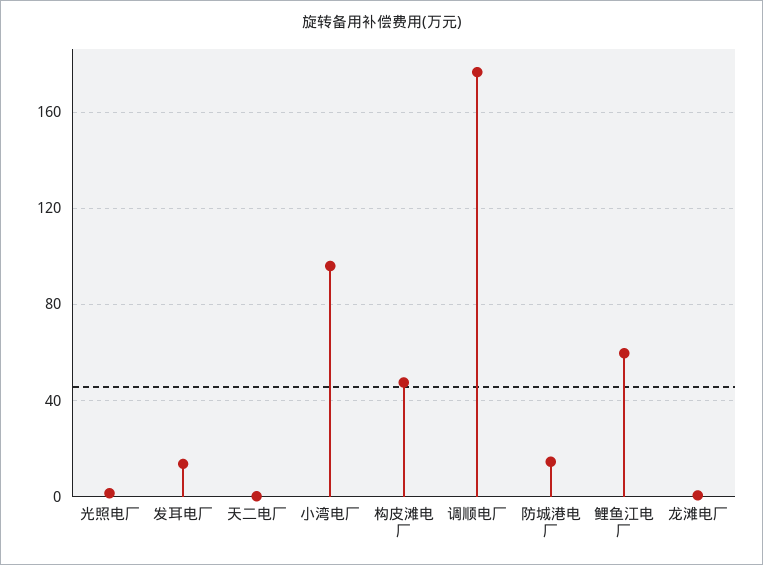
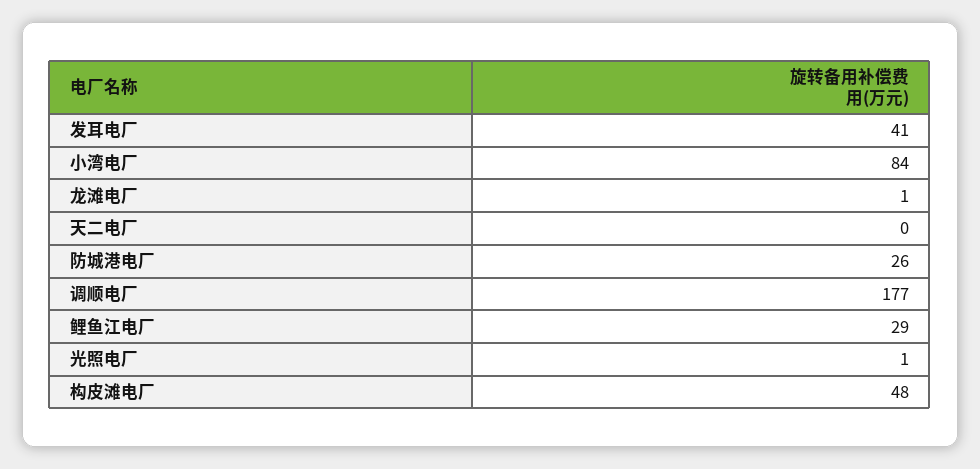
  {
    "光照电厂": 1,
-   "发耳电厂": 15,
+   "发耳电厂": 41,
    "天二电厂": 0,
-   "小湾电厂": 95,
+   "小湾电厂": 84,
    "构皮滩电厂": 48,
    "调顺电厂": 177,
-   "防城港电厂": 15,
+   "防城港电厂": 26,
-   "鲤鱼江电厂": 60,
+   "鲤鱼江电厂": 29,
    "龙滩电厂": 1
  }

